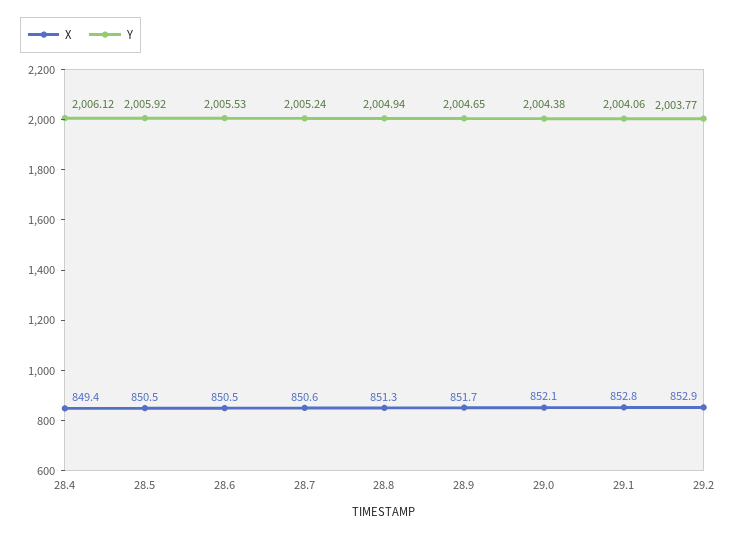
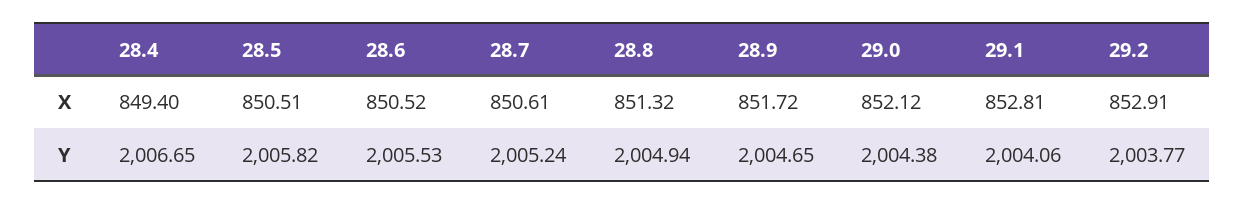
  {
    "X": {
      "28.4": 849.4,
      "28.5": 850.51,
      "28.6": 850.52,
      "28.7": 850.61,
      "28.8": 851.32,
      "28.9": 851.72,
      "29.0": 852.12,
      "29.1": 852.81,
      "29.2": 852.91
    },
    "Y": {
-     "28.4": 2006.12,
+     "28.4": 2006.65,
-     "28.5": 2005.92,
+     "28.5": 2005.82,
      "28.6": 2005.53,
      "28.7": 2005.24,
      "28.8": 2004.94,
      "28.9": 2004.65,
      "29.0": 2004.38,
      "29.1": 2004.06,
      "29.2": 2003.77
    }
  }

